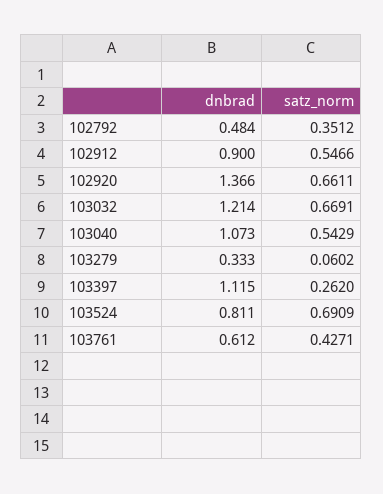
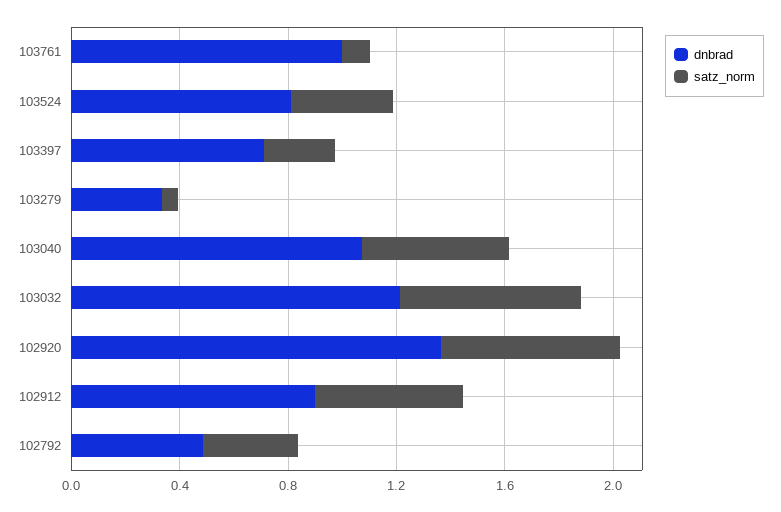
  {
    "dnbrad": {
      "102792": 0.484,
      "102912": 0.9,
      "102920": 1.366,
      "103032": 1.214,
      "103040": 1.073,
      "103279": 0.333,
-     "103397": 1.115,
+     "103397": 0.7,
      "103524": 0.811,
-     "103761": 0.612
+     "103761": 1
    },
    "satz_norm": {
      "102792": 0.3512,
      "102912": 0.5466,
      "102920": 0.6611,
      "103032": 0.6691,
      "103040": 0.5429,
      "103279": 0.0602,
      "103397": 0.262,
-     "103524": 0.6909,
+     "103524": 0.4,
-     "103761": 0.4271
+     "103761": 0.1
    }
  }

